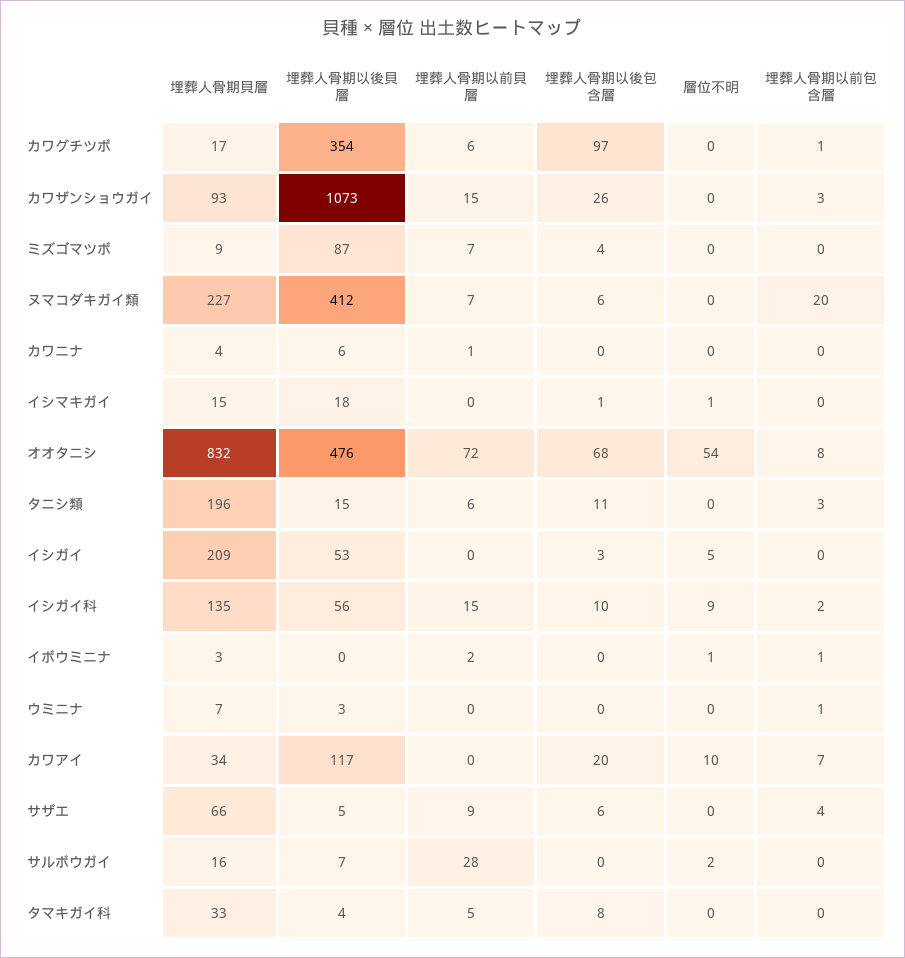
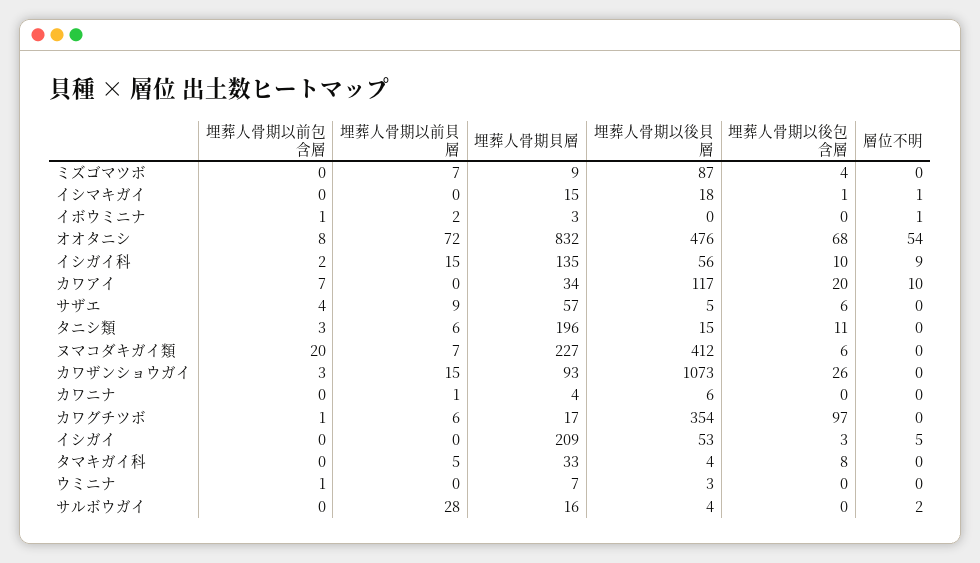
  {
    "埋葬人骨期貝層": {
      "カワグチツボ": 17,
      "カワザンショウガイ": 93,
      "ミズゴマツボ": 9,
      "ヌマコダキガイ類": 227,
      "カワニナ": 4,
      "イシマキガイ": 15,
      "オオタニシ": 832,
      "タニシ類": 196,
      "イシガイ": 209,
      "イシガイ科": 135,
      "イボウミニナ": 3,
      "ウミニナ": 7,
      "カワアイ": 34,
-     "サザエ": 66,
+     "サザエ": 57,
      "サルボウガイ": 16,
      "タマキガイ科": 33
    },
    "埋葬人骨期以後貝層": {
      "カワグチツボ": 354,
      "カワザンショウガイ": 1073,
      "ミズゴマツボ": 87,
      "ヌマコダキガイ類": 412,
      "カワニナ": 6,
      "イシマキガイ": 18,
      "オオタニシ": 476,
      "タニシ類": 15,
      "イシガイ": 53,
      "イシガイ科": 56,
      "イボウミニナ": 0,
      "ウミニナ": 3,
      "カワアイ": 117,
      "サザエ": 5,
-     "サルボウガイ": 7,
+     "サルボウガイ": 4,
      "タマキガイ科": 4
    },
    "埋葬人骨期以前貝層": {
      "カワグチツボ": 6,
      "カワザンショウガイ": 15,
      "ミズゴマツボ": 7,
      "ヌマコダキガイ類": 7,
      "カワニナ": 1,
      "イシマキガイ": 0,
      "オオタニシ": 72,
      "タニシ類": 6,
      "イシガイ": 0,
      "イシガイ科": 15,
      "イボウミニナ": 2,
      "ウミニナ": 0,
      "カワアイ": 0,
      "サザエ": 9,
      "サルボウガイ": 28,
      "タマキガイ科": 5
    },
    "埋葬人骨期以後包含層": {
      "カワグチツボ": 97,
      "カワザンショウガイ": 26,
      "ミズゴマツボ": 4,
      "ヌマコダキガイ類": 6,
      "カワニナ": 0,
      "イシマキガイ": 1,
      "オオタニシ": 68,
      "タニシ類": 11,
      "イシガイ": 3,
      "イシガイ科": 10,
      "イボウミニナ": 0,
      "ウミニナ": 0,
      "カワアイ": 20,
      "サザエ": 6,
      "サルボウガイ": 0,
      "タマキガイ科": 8
    },
    "層位不明": {
      "カワグチツボ": 0,
      "カワザンショウガイ": 0,
      "ミズゴマツボ": 0,
      "ヌマコダキガイ類": 0,
      "カワニナ": 0,
      "イシマキガイ": 1,
      "オオタニシ": 54,
      "タニシ類": 0,
      "イシガイ": 5,
      "イシガイ科": 9,
      "イボウミニナ": 1,
      "ウミニナ": 0,
      "カワアイ": 10,
      "サザエ": 0,
      "サルボウガイ": 2,
      "タマキガイ科": 0
    },
    "埋葬人骨期以前包含層": {
      "カワグチツボ": 1,
      "カワザンショウガイ": 3,
      "ミズゴマツボ": 0,
      "ヌマコダキガイ類": 20,
      "カワニナ": 0,
      "イシマキガイ": 0,
      "オオタニシ": 8,
      "タニシ類": 3,
      "イシガイ": 0,
      "イシガイ科": 2,
      "イボウミニナ": 1,
      "ウミニナ": 1,
      "カワアイ": 7,
      "サザエ": 4,
      "サルボウガイ": 0,
      "タマキガイ科": 0
    }
  }

